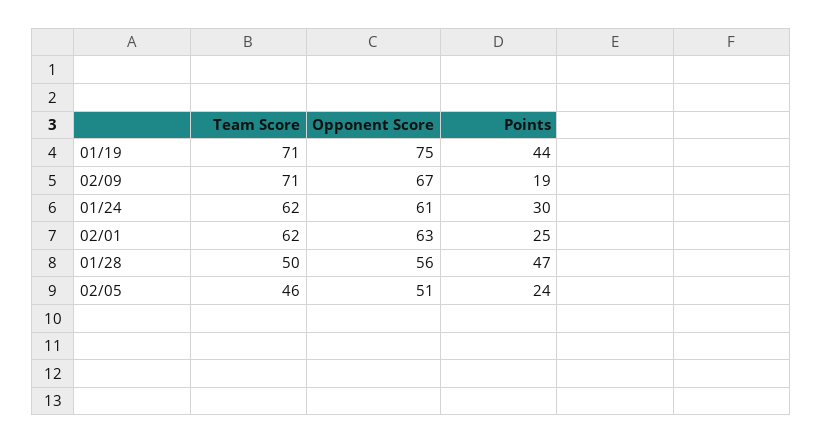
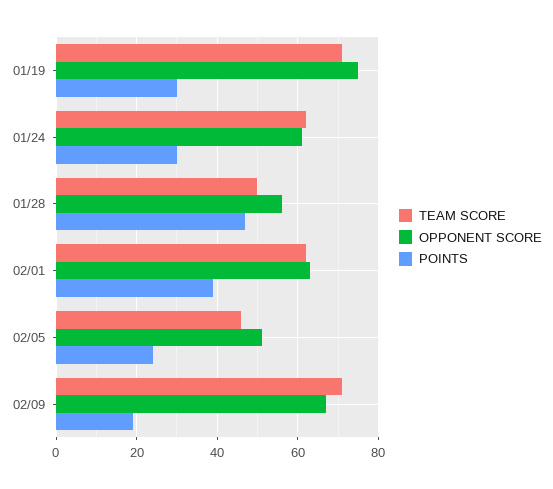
  {
    "Team Score": {
      "01/19": 71,
      "02/09": 71,
      "01/24": 62,
      "02/01": 62,
      "01/28": 50,
      "02/05": 46
    },
    "Opponent Score": {
      "01/19": 75,
      "02/09": 67,
      "01/24": 61,
      "02/01": 63,
      "01/28": 56,
      "02/05": 51
    },
    "Points": {
-     "01/19": 44,
+     "01/19": 30,
      "02/09": 19,
      "01/24": 30,
-     "02/01": 25,
+     "02/01": 40,
      "01/28": 47,
      "02/05": 24
    }
  }

